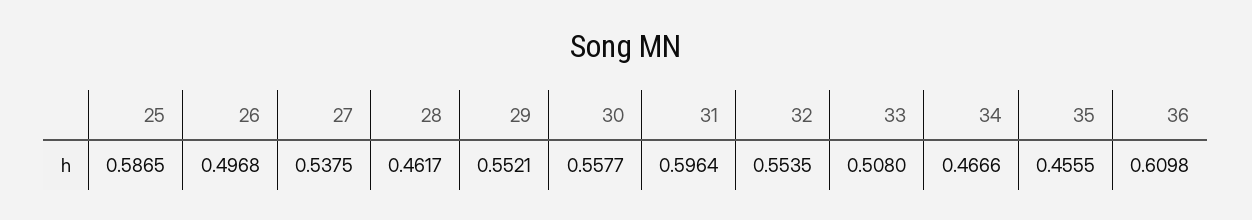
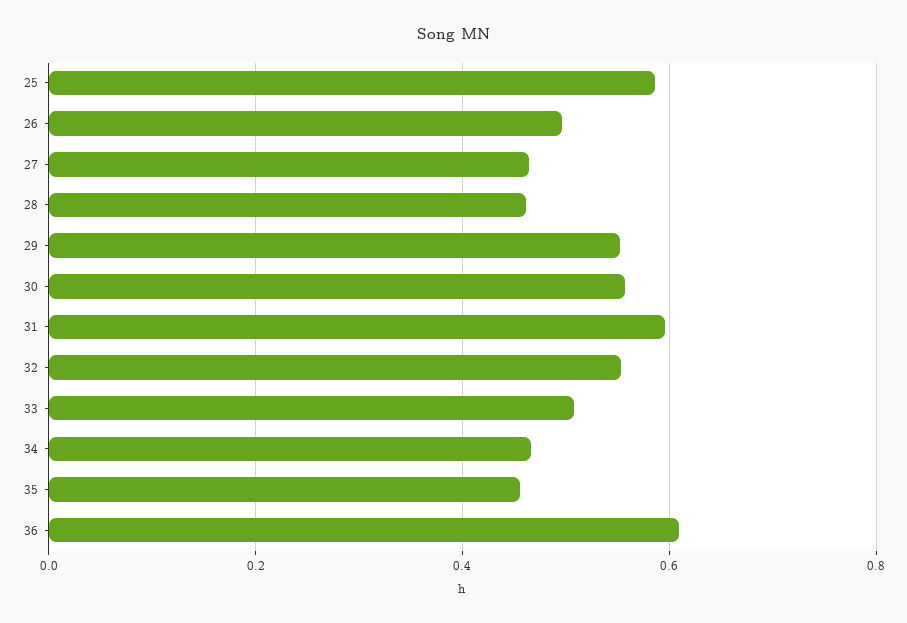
  {
    "25": 0.5865,
    "26": 0.4968,
-   "27": 0.5375,
+   "27": 0.46,
    "28": 0.4617,
    "29": 0.5521,
    "30": 0.5577,
    "31": 0.5964,
    "32": 0.5535,
    "33": 0.508,
    "34": 0.4666,
    "35": 0.4555,
    "36": 0.6098
  }

